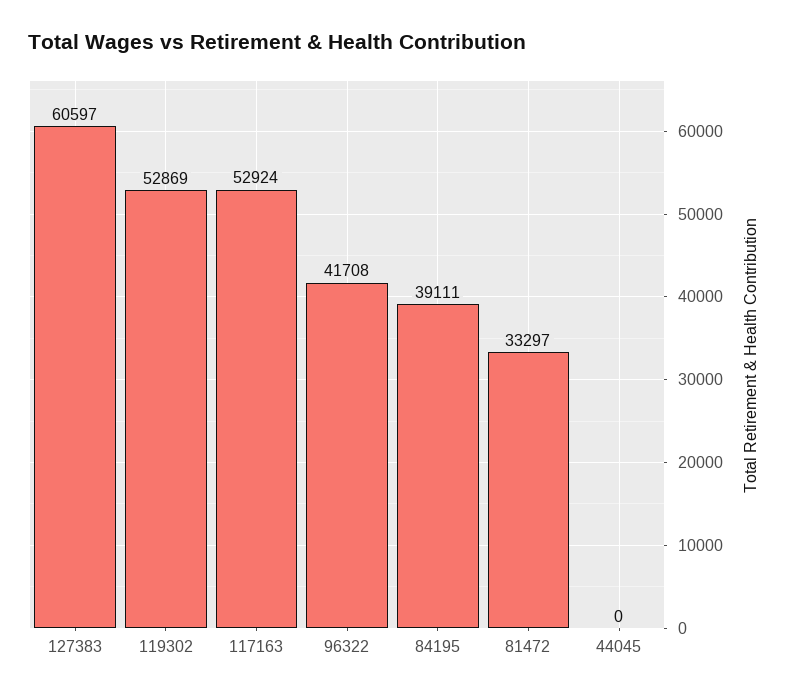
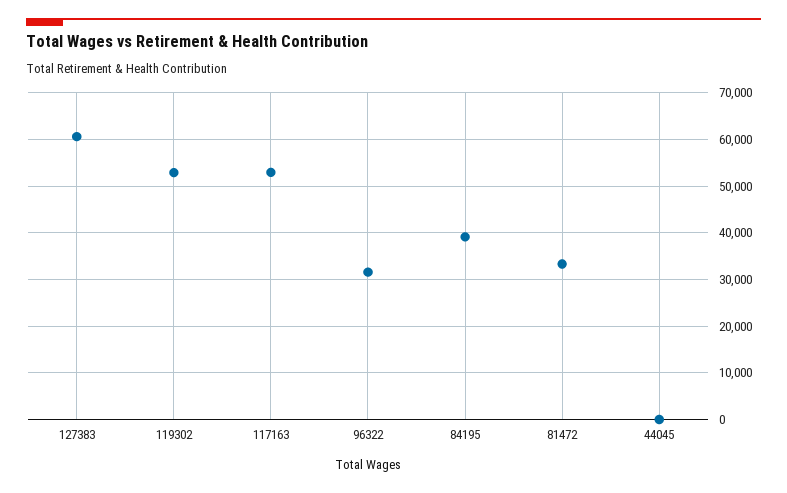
  {
    "127383": 60597,
    "119302": 52869,
    "117163": 52924,
-   "96322": 41708,
+   "96322": 32000,
    "84195": 39111,
    "81472": 33297,
    "44045": 0
  }

